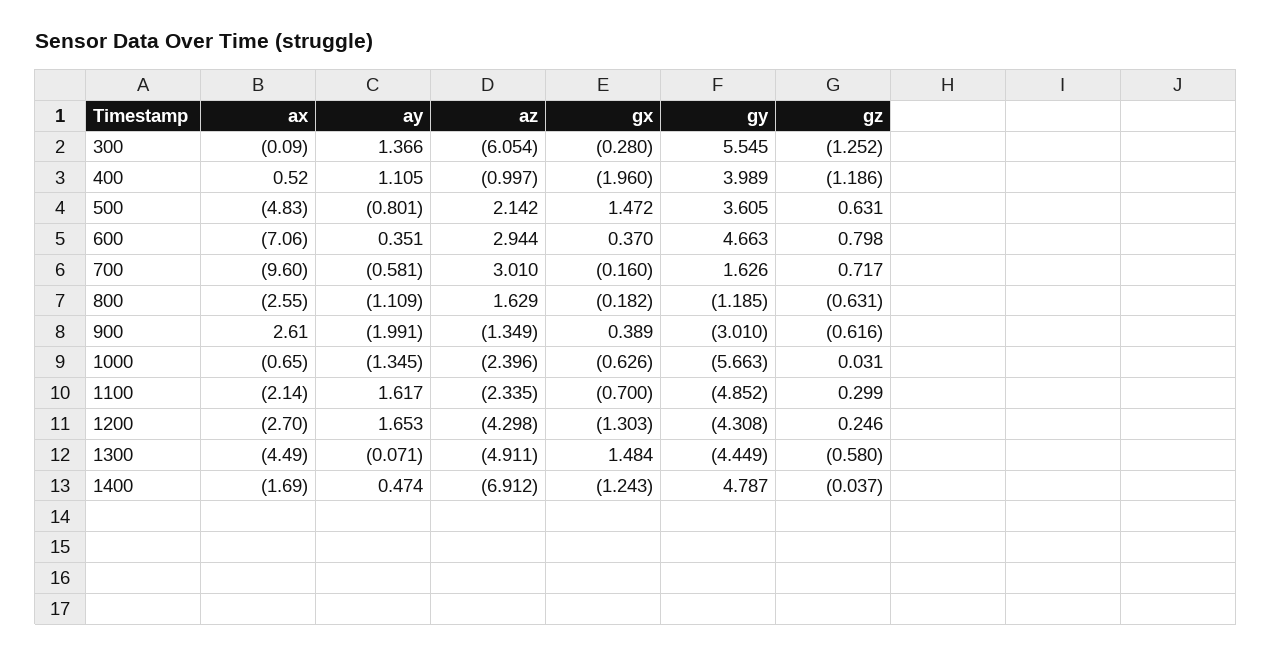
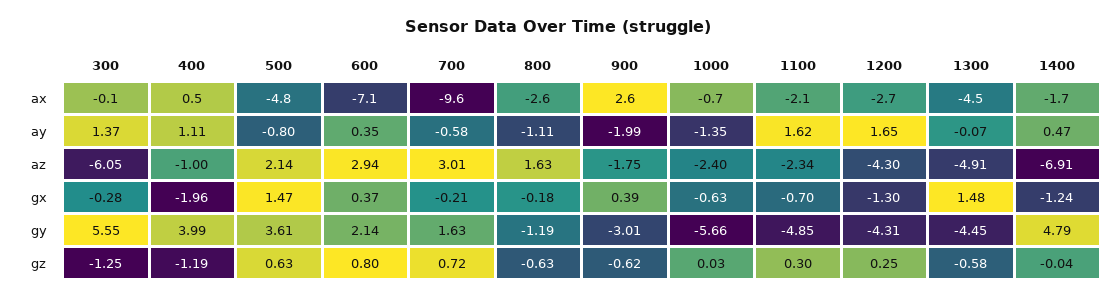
  {
    "ax": {
      "300": -0.09,
      "400": 0.52,
      "500": -4.83,
      "600": -7.06,
      "700": -9.6,
      "800": -2.55,
      "900": 2.61,
      "1000": -0.65,
      "1100": -2.14,
      "1200": -2.7,
      "1300": -4.49,
      "1400": -1.69
    },
    "ay": {
      "300": 1.366,
      "400": 1.105,
      "500": -0.801,
      "600": 0.351,
      "700": -0.581,
      "800": -1.109,
      "900": -1.991,
      "1000": -1.345,
      "1100": 1.617,
      "1200": 1.653,
      "1300": -0.071,
      "1400": 0.474
    },
    "az": {
      "300": -6.054,
      "400": -0.997,
      "500": 2.142,
      "600": 2.944,
      "700": 3.01,
      "800": 1.629,
-     "900": -1.349,
+     "900": -1.75,
      "1000": -2.396,
      "1100": -2.335,
      "1200": -4.298,
      "1300": -4.911,
      "1400": -6.912
    },
    "gx": {
      "300": -0.28,
      "400": -1.96,
      "500": 1.472,
      "600": 0.37,
-     "700": -0.16,
+     "700": -0.21,
      "800": -0.182,
      "900": 0.389,
      "1000": -0.626,
      "1100": -0.7,
      "1200": -1.303,
      "1300": 1.484,
      "1400": -1.243
    },
    "gy": {
      "300": 5.545,
      "400": 3.989,
      "500": 3.605,
-     "600": 4.663,
+     "600": 2.14,
      "700": 1.626,
      "800": -1.185,
      "900": -3.01,
      "1000": -5.663,
      "1100": -4.852,
      "1200": -4.308,
      "1300": -4.449,
      "1400": 4.787
    },
    "gz": {
      "300": -1.252,
      "400": -1.186,
      "500": 0.631,
      "600": 0.798,
      "700": 0.717,
      "800": -0.631,
      "900": -0.616,
      "1000": 0.031,
      "1100": 0.299,
      "1200": 0.246,
      "1300": -0.58,
      "1400": -0.037
    }
  }

